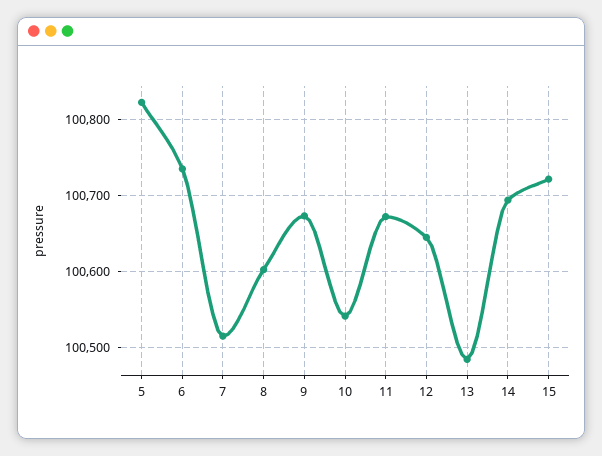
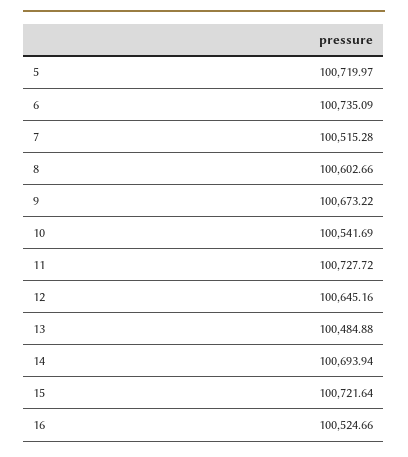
  {
-   "5": 100820,
+   "5": 100719.97,
    "6": 100735.09,
    "7": 100515.28,
    "8": 100602.66,
    "9": 100673.22,
    "10": 100541.69,
-   "11": 100670,
+   "11": 100727.72,
    "12": 100645.16,
    "13": 100484.88,
    "14": 100693.94,
-   "15": 100721.64
+   "15": 100721.64,
+   "16": 100524.66
  }

